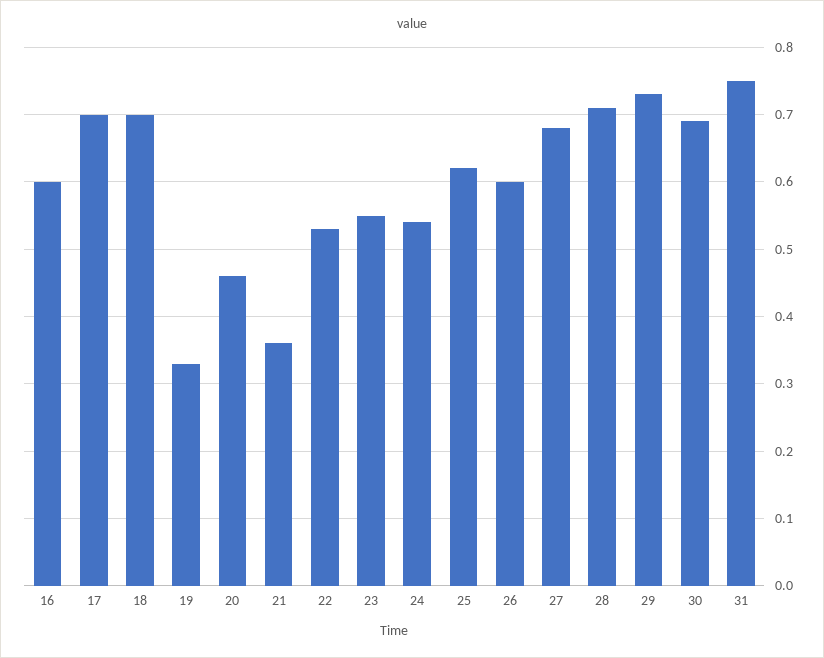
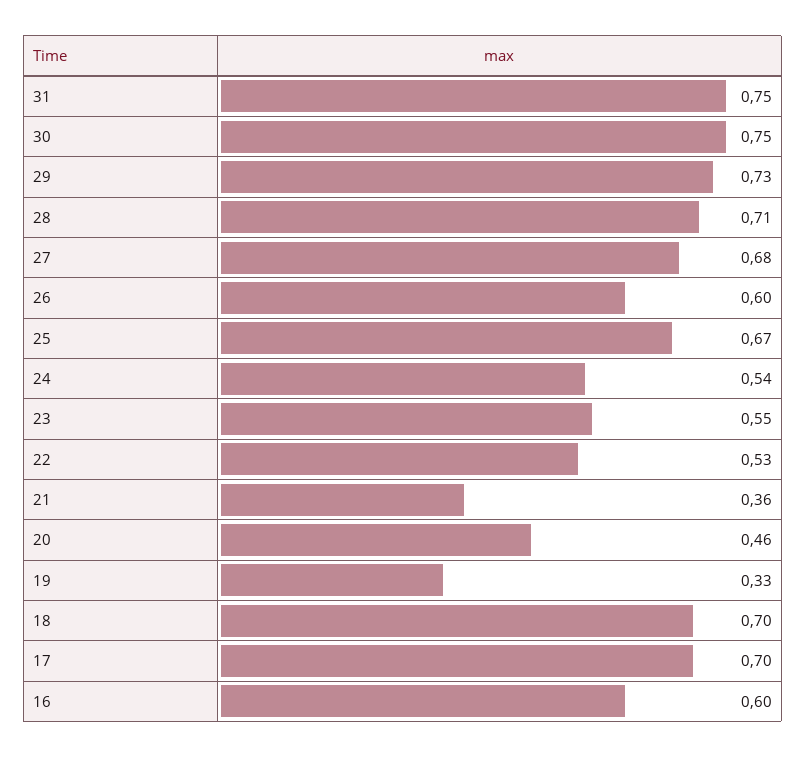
  {
    "16": 0.6,
    "17": 0.7,
    "18": 0.7,
    "19": 0.33,
    "20": 0.46,
    "21": 0.36,
    "22": 0.53,
    "23": 0.55,
    "24": 0.54,
-   "25": 0.62,
+   "25": 0.67,
    "26": 0.6,
    "27": 0.68,
    "28": 0.71,
    "29": 0.73,
-   "30": 0.69,
+   "30": 0.75,
    "31": 0.75
  }

